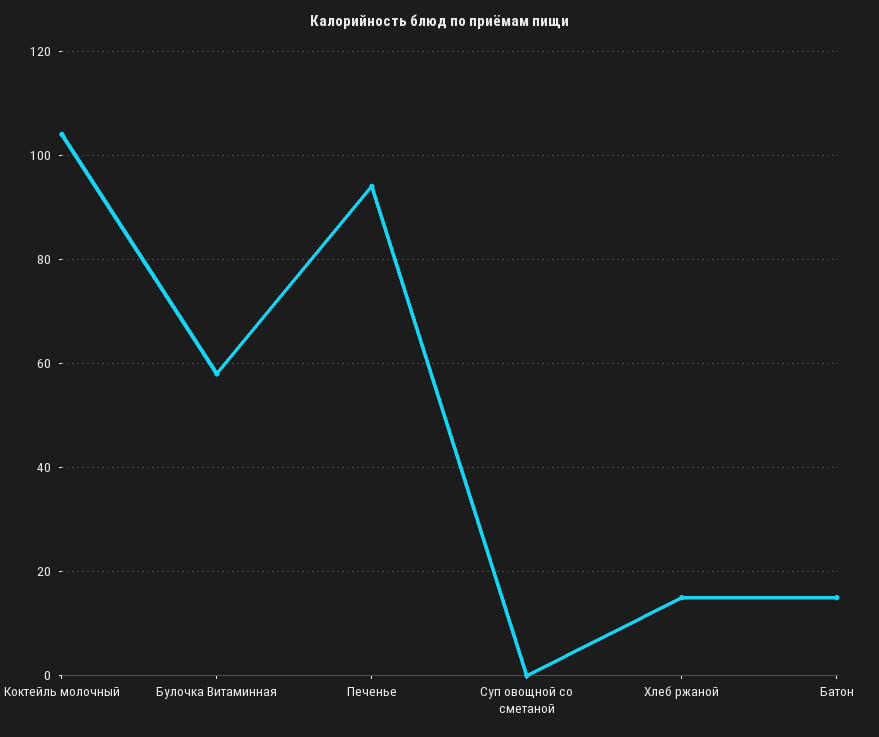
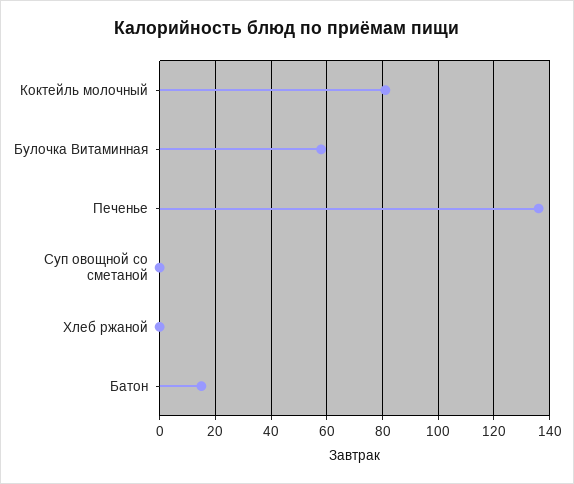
  {
-   "Коктейль молочный": 105,
+   "Коктейль молочный": 80,
    "Булочка Витаминная": 60,
-   "Печенье": 95,
+   "Печенье": 135,
    "Суп овощной со сметаной": 0,
-   "Хлеб ржаной": 15,
+   "Хлеб ржаной": 0,
    "Батон": 15
  }

